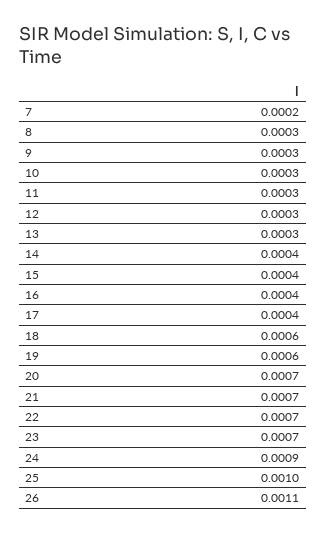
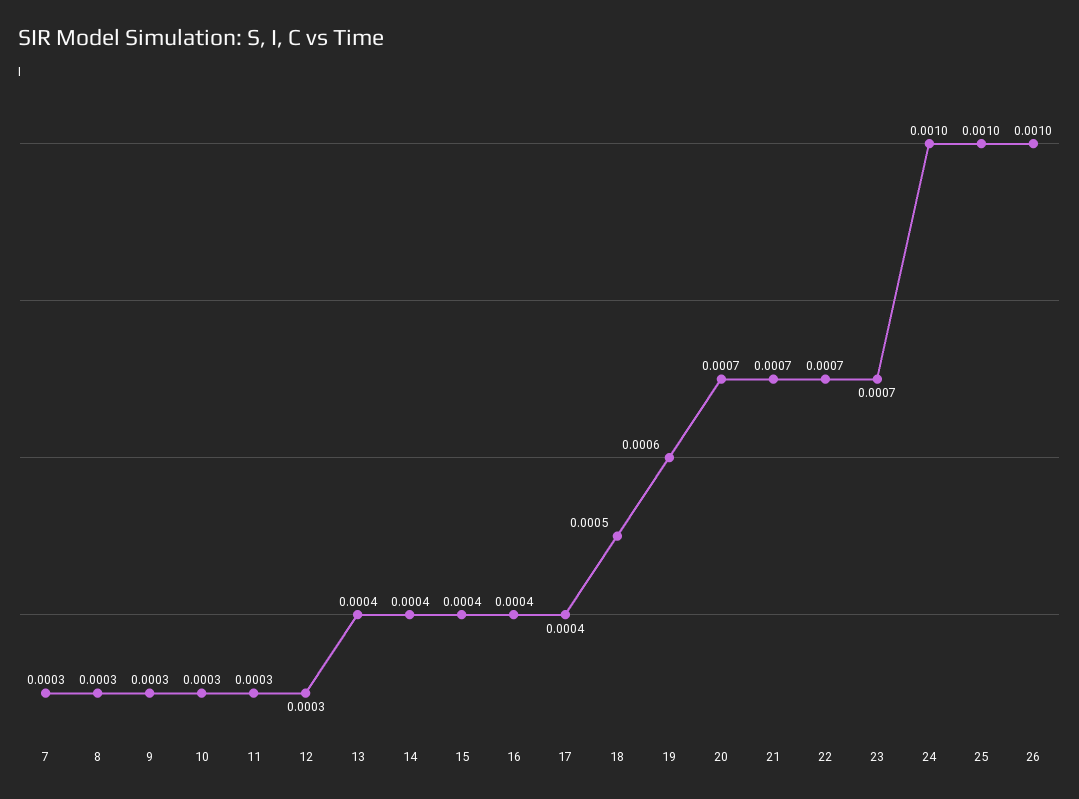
  {
-   "7": 0.0002,
+   "7": 0.0003,
    "8": 0.0003,
    "9": 0.0003,
    "10": 0.0003,
    "11": 0.0003,
    "12": 0.0003,
-   "13": 0.0003,
+   "13": 0.0004,
    "14": 0.0004,
    "15": 0.0004,
    "16": 0.0004,
    "17": 0.0004,
-   "18": 0.0006,
+   "18": 0.0005,
    "19": 0.0006,
    "20": 0.0007,
    "21": 0.0007,
    "22": 0.0007,
    "23": 0.0007,
-   "24": 0.0009,
+   "24": 0.001,
    "25": 0.001,
-   "26": 0.0011
+   "26": 0.001
  }

